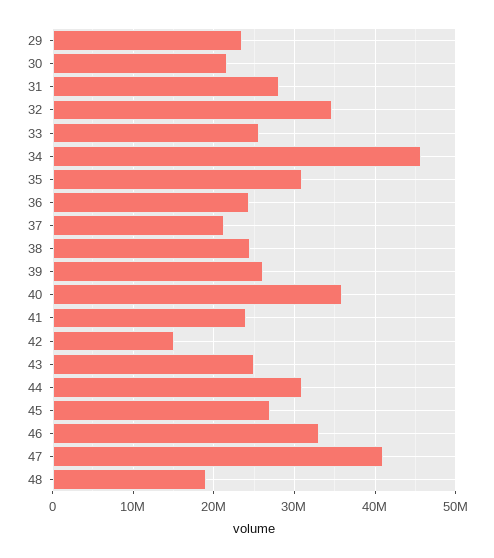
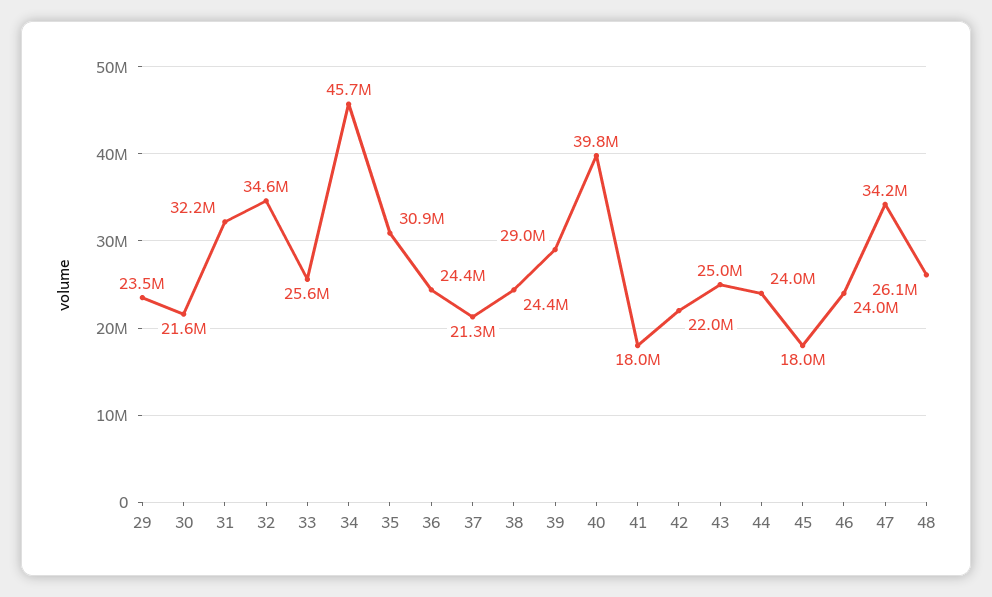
  {
    "29": 23500000,
    "30": 21600000,
-   "31": 28000000,
+   "31": 32200000,
    "32": 34600000,
    "33": 25600000,
    "34": 45700000,
    "35": 30900000,
    "36": 24400000,
    "37": 21300000,
    "38": 24400000,
-   "39": 26000000,
+   "39": 29000000,
-   "40": 36000000,
+   "40": 39800000,
-   "41": 24000000,
+   "41": 18000000,
-   "42": 15000000,
+   "42": 22000000,
    "43": 25000000,
-   "44": 31000000,
+   "44": 24000000,
-   "45": 27000000,
+   "45": 18000000,
-   "46": 33000000,
+   "46": 24000000,
-   "47": 41000000,
+   "47": 34200000,
-   "48": 19000000
+   "48": 26100000
  }

